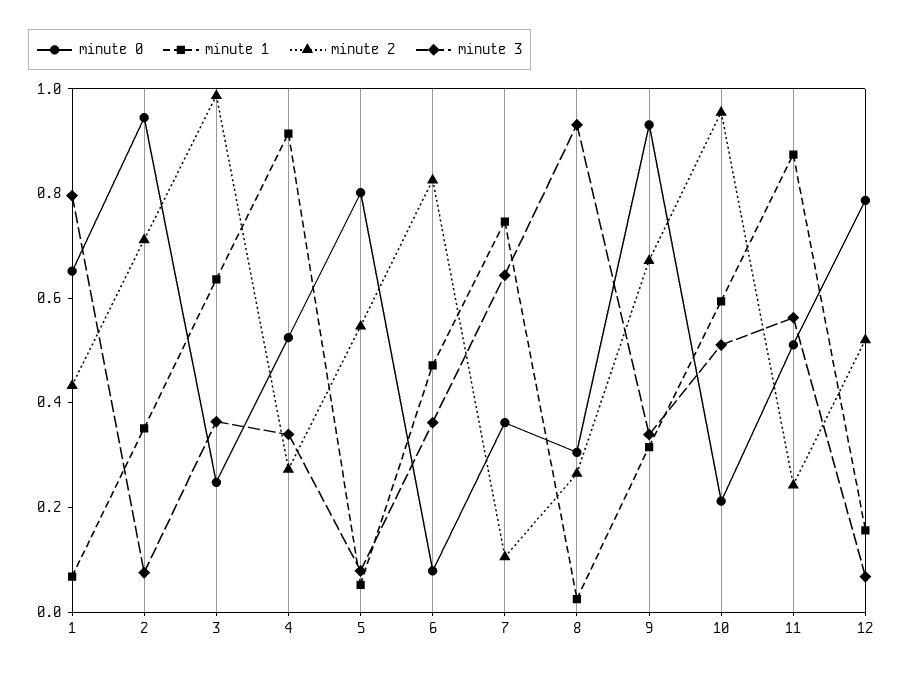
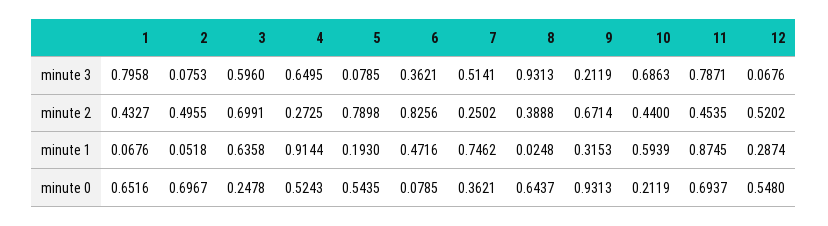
  {
    "minute 0": {
      "1": 0.6516,
-     "2": 0.95,
+     "2": 0.6967,
      "3": 0.2478,
      "4": 0.5243,
-     "5": 0.8,
+     "5": 0.5435,
      "6": 0.0785,
      "7": 0.3621,
-     "8": 0.3,
+     "8": 0.6437,
      "9": 0.9313,
      "10": 0.2119,
-     "11": 0.5,
+     "11": 0.6937,
-     "12": 0.8
+     "12": 0.548
    },
    "minute 1": {
      "1": 0.0676,
-     "2": 0.35,
+     "2": 0.0518,
      "3": 0.6358,
      "4": 0.9144,
-     "5": 0.05,
+     "5": 0.193,
      "6": 0.4716,
      "7": 0.7462,
      "8": 0.0248,
      "9": 0.3153,
      "10": 0.5939,
      "11": 0.8745,
-     "12": 0.15
+     "12": 0.2874
    },
    "minute 2": {
      "1": 0.4327,
-     "2": 0.7,
+     "2": 0.4955,
-     "3": 1,
+     "3": 0.6991,
      "4": 0.2725,
-     "5": 0.55,
+     "5": 0.7898,
      "6": 0.8256,
-     "7": 0.1,
+     "7": 0.2502,
-     "8": 0.25,
+     "8": 0.3888,
      "9": 0.6714,
-     "10": 0.95,
+     "10": 0.44,
-     "11": 0.25,
+     "11": 0.4535,
      "12": 0.5202
    },
    "minute 3": {
      "1": 0.7958,
      "2": 0.0753,
-     "3": 0.35,
+     "3": 0.596,
-     "4": 0.35,
+     "4": 0.6495,
      "5": 0.0785,
      "6": 0.3621,
-     "7": 0.65,
+     "7": 0.5141,
      "8": 0.9313,
-     "9": 0.35,
+     "9": 0.2119,
-     "10": 0.5,
+     "10": 0.6863,
-     "11": 0.55,
+     "11": 0.7871,
      "12": 0.0676
    }
  }

